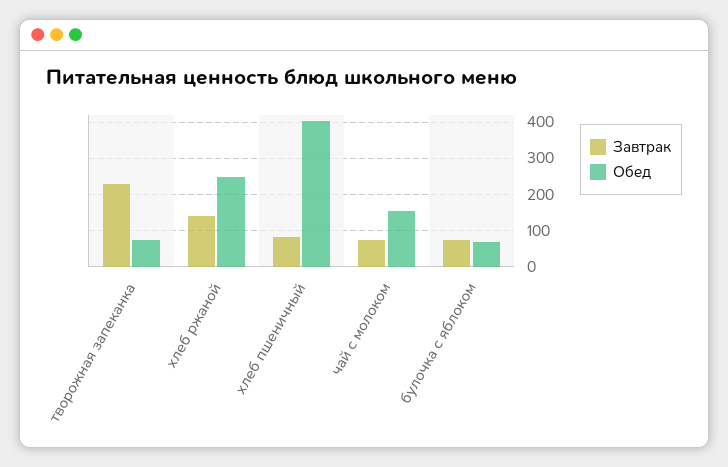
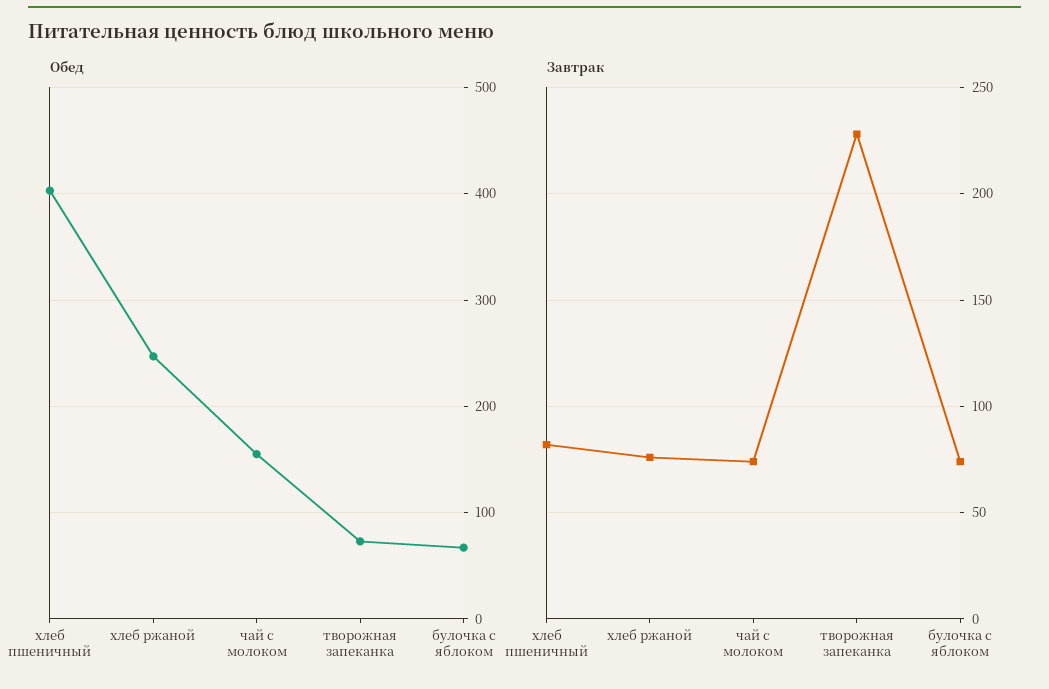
  {
    "Завтрак": {
      "творожная запеканка": 230,
-     "хлеб ржаной": 140,
+     "хлеб ржаной": 75,
      "хлеб пшеничный": 80,
      "чай с молоком": 75,
      "булочка с яблоком": 75
    },
    "Обед": {
      "творожная запеканка": 70,
      "хлеб ржаной": 250,
      "хлеб пшеничный": 400,
      "чай с молоком": 160,
      "булочка с яблоком": 70
    }
  }

